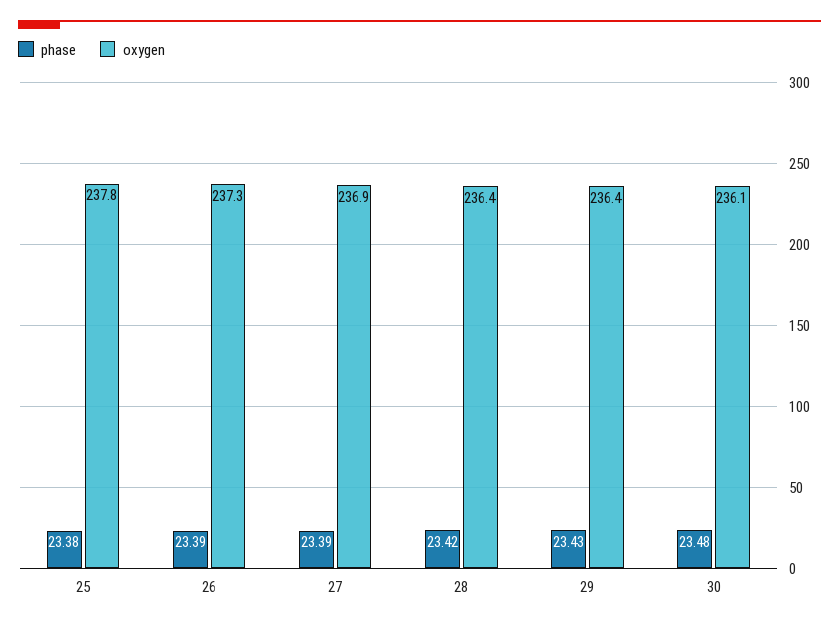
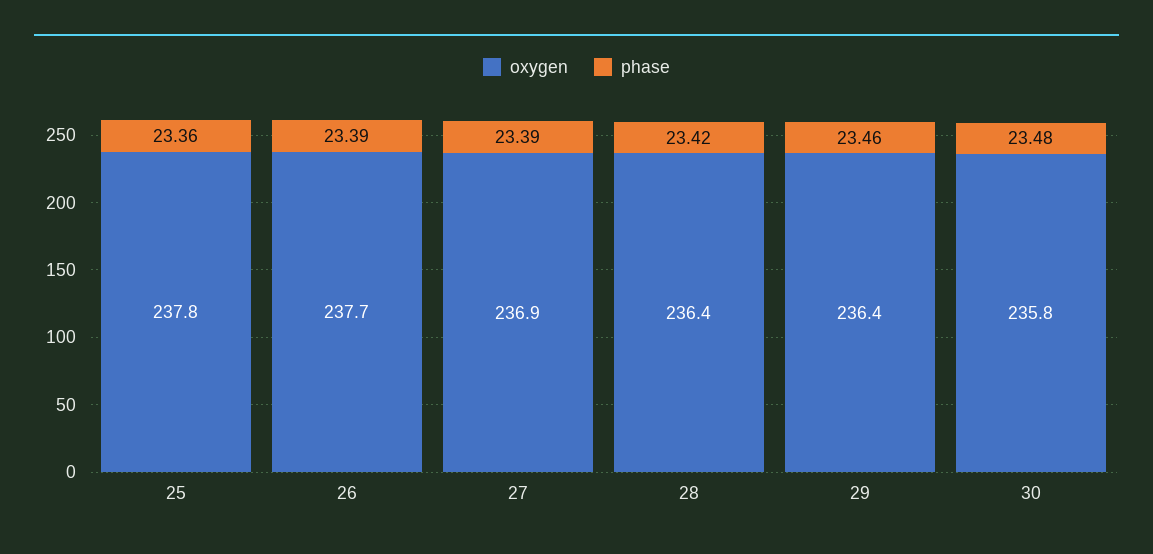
  {
    "phase": {
-     "25": 23.38,
+     "25": 23.36,
      "26": 23.39,
      "27": 23.39,
      "28": 23.42,
-     "29": 23.43,
+     "29": 23.46,
      "30": 23.48
    },
    "oxygen": {
      "25": 237.8,
-     "26": 237.3,
+     "26": 237.7,
      "27": 236.9,
      "28": 236.4,
      "29": 236.4,
-     "30": 236.1
+     "30": 235.8
    }
  }

